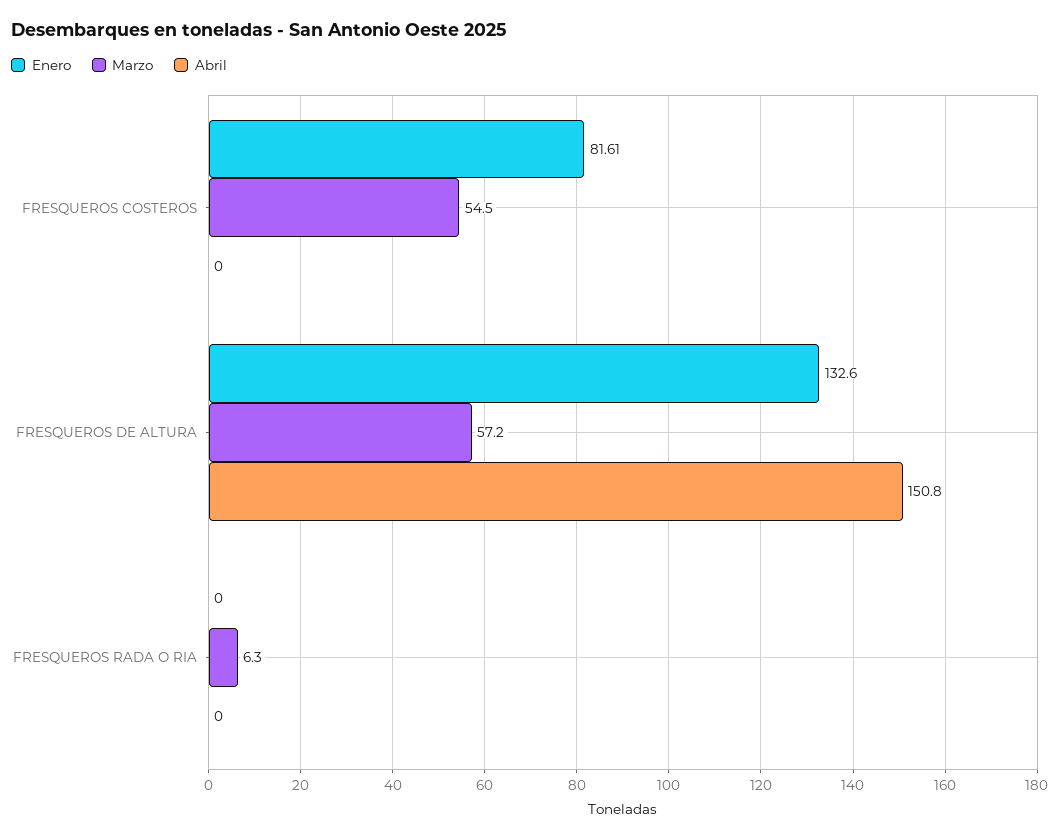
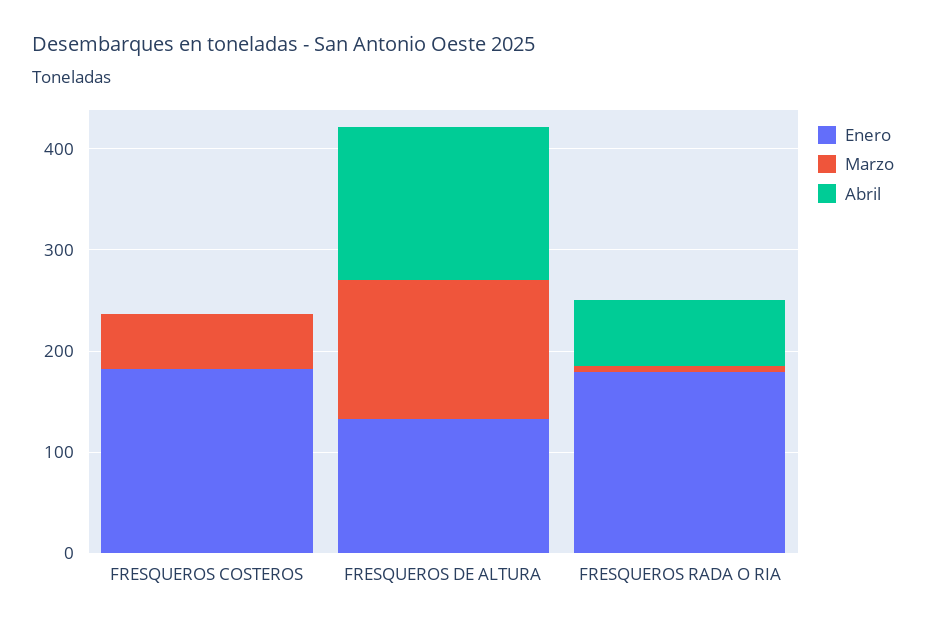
  {
    "Enero": {
-     "FRESQUEROS COSTEROS": 81.61,
+     "FRESQUEROS COSTEROS": 180,
      "FRESQUEROS DE ALTURA": 132.6,
-     "FRESQUEROS RADA O RIA": 0
+     "FRESQUEROS RADA O RIA": 180
    },
    "Marzo": {
      "FRESQUEROS COSTEROS": 54.5,
-     "FRESQUEROS DE ALTURA": 57.2,
+     "FRESQUEROS DE ALTURA": 140,
      "FRESQUEROS RADA O RIA": 6.3
    },
    "Abril": {
      "FRESQUEROS COSTEROS": 0,
      "FRESQUEROS DE ALTURA": 150.8,
-     "FRESQUEROS RADA O RIA": 0
+     "FRESQUEROS RADA O RIA": 60
    }
  }

